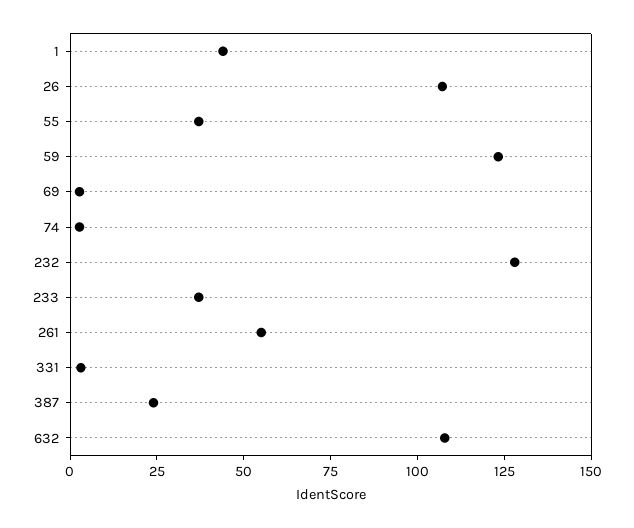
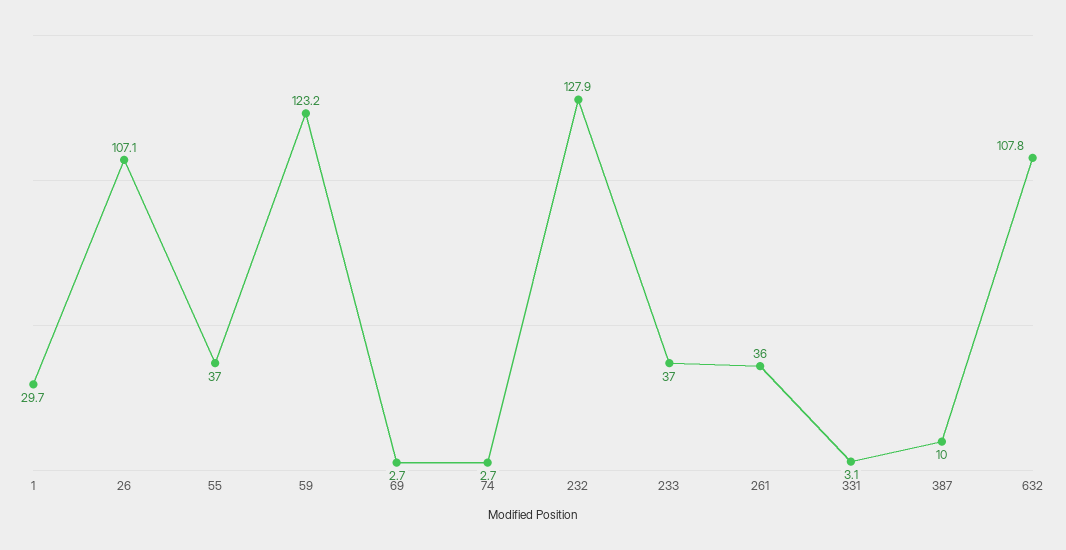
  {
-   "1": 45,
+   "1": 29.7,
    "26": 107.1,
    "55": 37,
    "59": 123.2,
    "69": 2.7,
    "74": 2.7,
    "232": 127.9,
    "233": 37,
-   "261": 55,
+   "261": 36,
    "331": 3.1,
-   "387": 25,
+   "387": 10,
    "632": 107.8
  }

